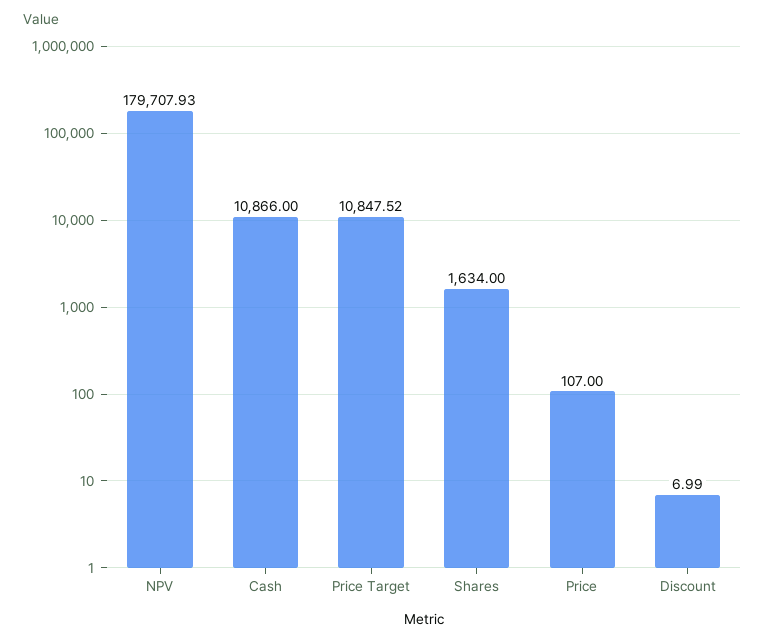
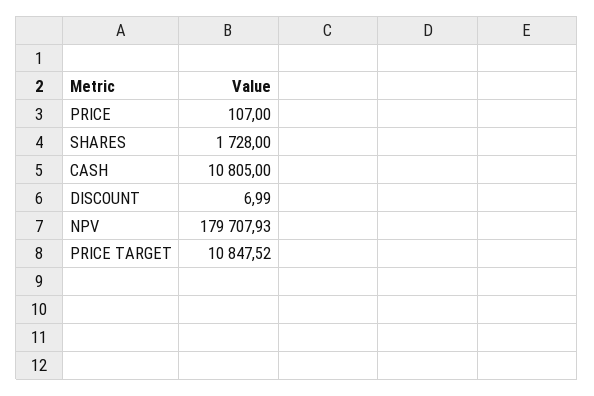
  {
    "NPV": 179707.93,
-   "Cash": 10866,
+   "Cash": 10805,
    "Price Target": 10847.52,
-   "Shares": 1634,
+   "Shares": 1728,
    "Price": 107,
    "Discount": 6.99
  }

